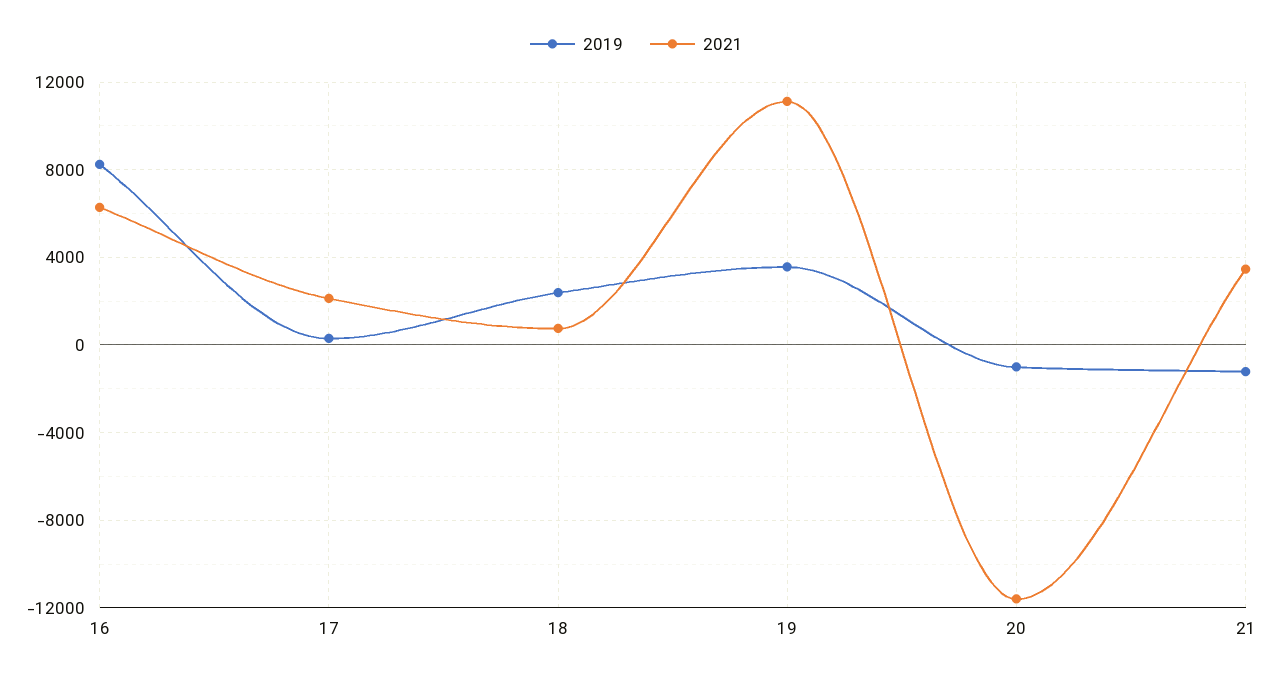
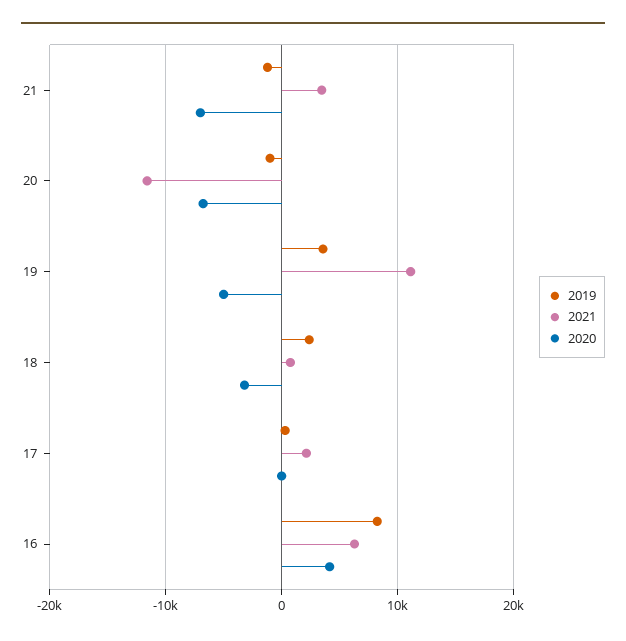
  {
    "2019": {
      "16": 8000,
      "17": 500,
      "18": 2500,
      "19": 3500,
      "20": -1000,
      "21": -1000
    },
    "2021": {
      "16": 6500,
      "17": 2000,
      "18": 1000,
      "19": 11000,
      "20": -11500,
      "21": 3500
-   }
+   },
+   "2020": {
+     "21": -7000,
+     "20": -7000,
+     "19": -5000,
+     "18": -3000,
+     "17": 0,
+     "16": 4000
+   }
  }

